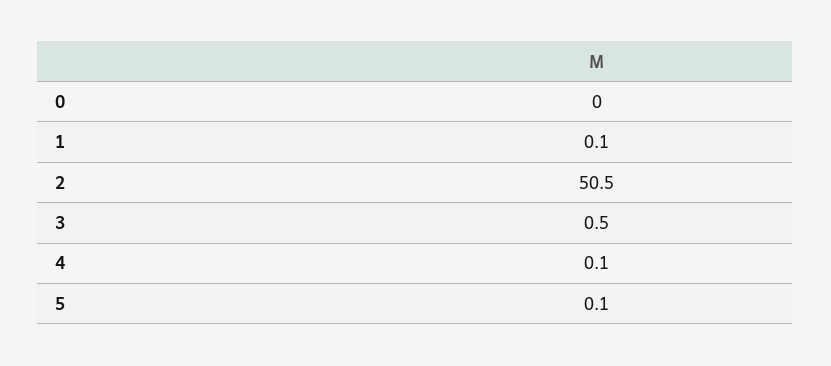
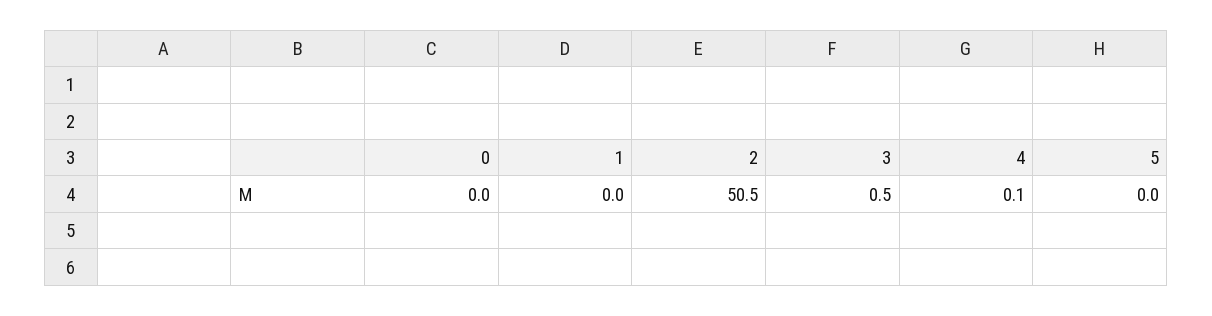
  {
    "0": 0,
-   "1": 0.1,
+   "1": 0,
    "2": 50.5,
    "3": 0.5,
    "4": 0.1,
-   "5": 0.1
+   "5": 0
  }

